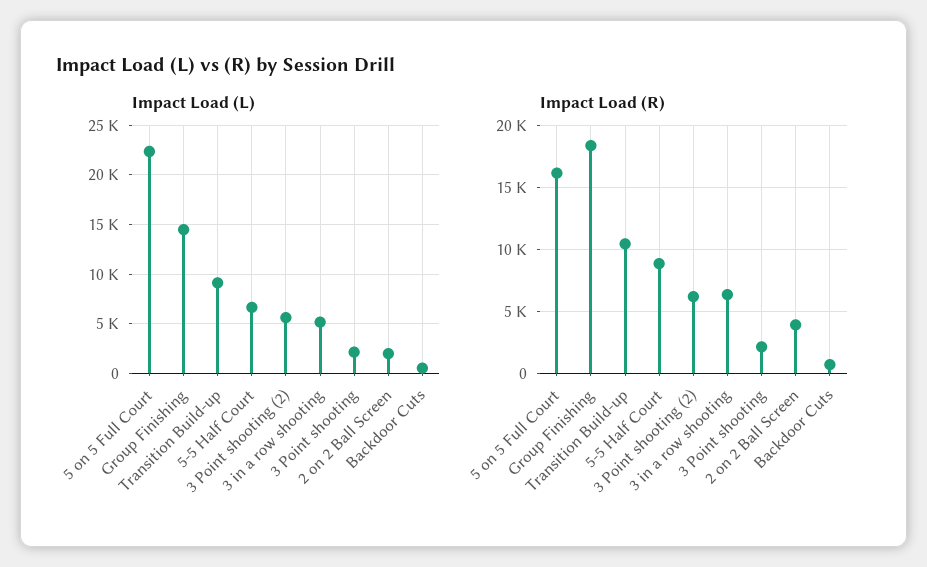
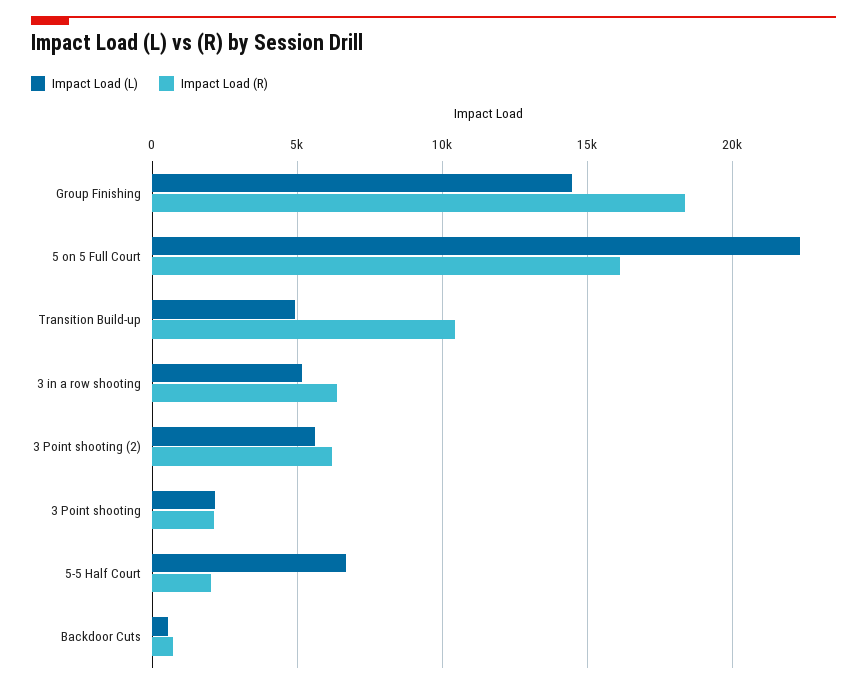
  {
    "Impact Load (L)": {
      "5 on 5 Full Court": 22500,
      "Group Finishing": 14500,
-     "Transition Build-up": 9000,
+     "Transition Build-up": 5000,
      "5-5 Half Court": 6500,
      "3 Point shooting (2)": 5500,
      "3 in a row shooting": 5000,
      "3 Point shooting": 2000,
-     "2 on 2 Ball Screen": 2000,
      "Backdoor Cuts": 500
    },
    "Impact Load (R)": {
      "5 on 5 Full Court": 16000,
      "Group Finishing": 18500,
      "Transition Build-up": 10500,
-     "5-5 Half Court": 9000,
+     "5-5 Half Court": 2000,
      "3 Point shooting (2)": 6000,
      "3 in a row shooting": 6500,
      "3 Point shooting": 2000,
-     "2 on 2 Ball Screen": 4000,
      "Backdoor Cuts": 500
    }
  }

